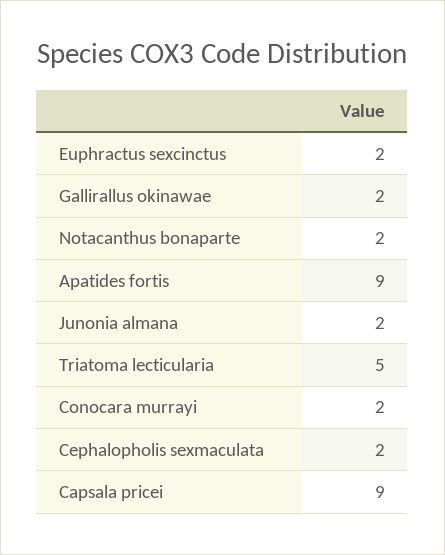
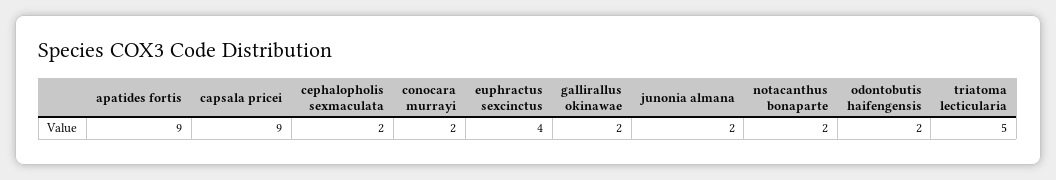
  {
-   "Euphractus sexcinctus": 2,
+   "Euphractus sexcinctus": 4,
    "Gallirallus okinawae": 2,
    "Notacanthus bonaparte": 2,
    "Apatides fortis": 9,
    "Junonia almana": 2,
    "Triatoma lecticularia": 5,
    "Conocara murrayi": 2,
    "Cephalopholis sexmaculata": 2,
-   "Capsala pricei": 9
+   "Capsala pricei": 9,
+   "odontobutis haifengensis": 2
  }

